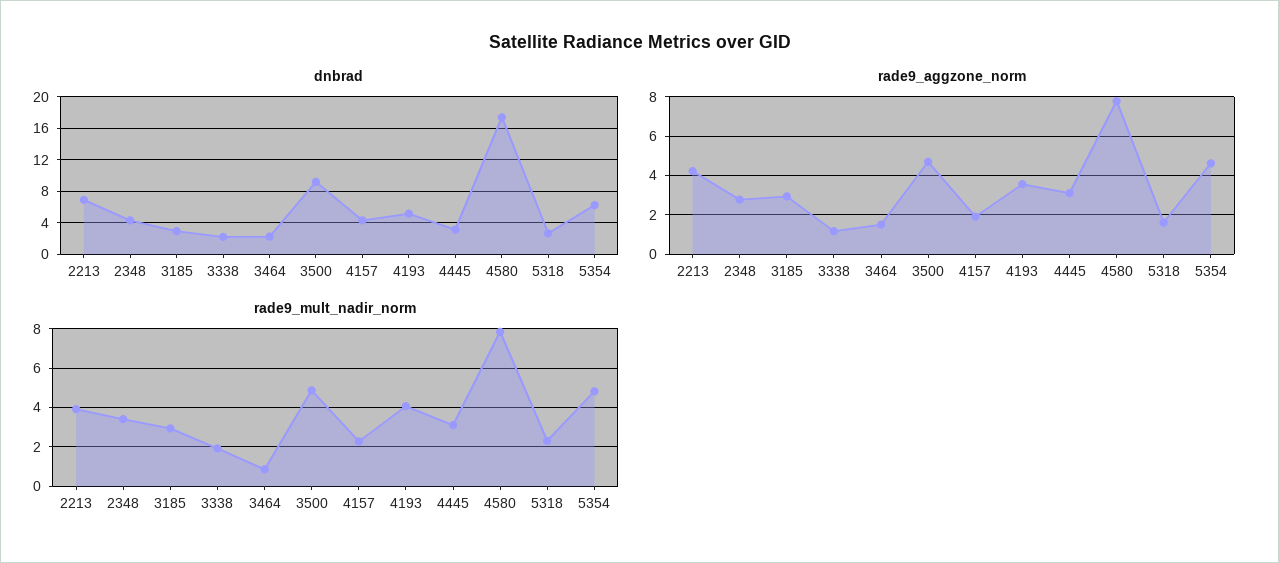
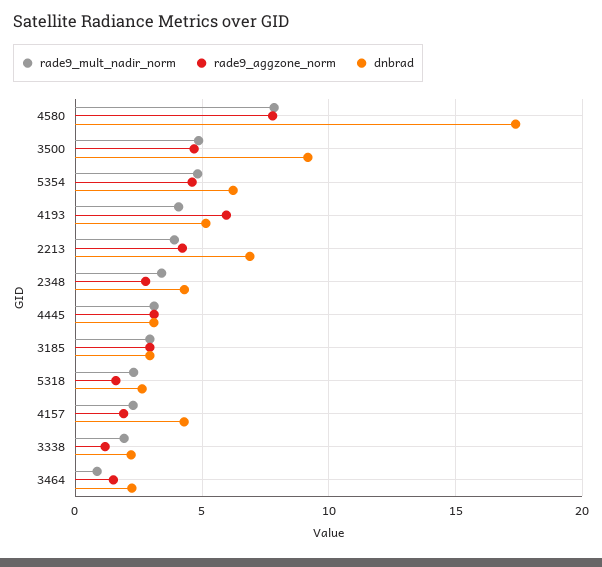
  {
    "dnbrad": {
      "2213": 7,
      "2348": 4.5,
      "3185": 3,
      "3338": 2,
      "3464": 2,
      "3500": 9,
      "4157": 4.5,
      "4193": 5,
      "4445": 3,
      "4580": 17.5,
      "5318": 2.5,
      "5354": 6
    },
    "rade9_aggzone_norm": {
      "2213": 4,
      "2348": 3,
      "3185": 3,
      "3338": 1,
      "3464": 1.5,
      "3500": 4.5,
      "4157": 2,
-     "4193": 3.5,
+     "4193": 6,
      "4445": 3,
      "4580": 8,
      "5318": 1.5,
      "5354": 4.5
    },
    "rade9_mult_nadir_norm": {
      "2213": 4,
      "2348": 3.5,
      "3185": 3,
      "3338": 2,
      "3464": 1,
      "3500": 5,
      "4157": 2.5,
      "4193": 4,
      "4445": 3,
      "4580": 8,
      "5318": 2.5,
      "5354": 5
    }
  }

